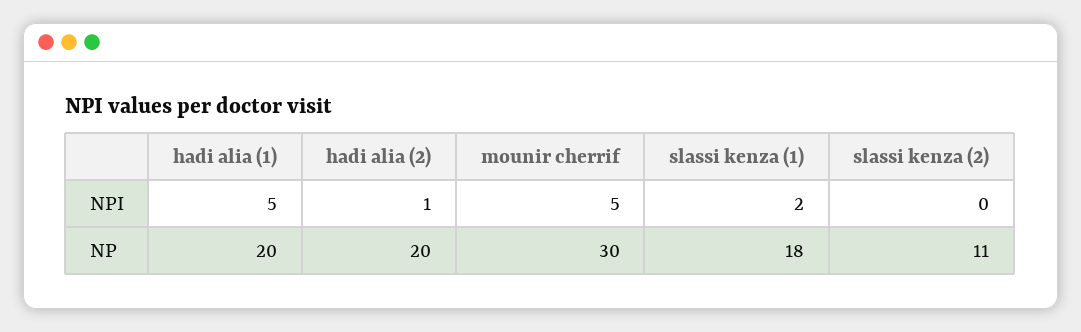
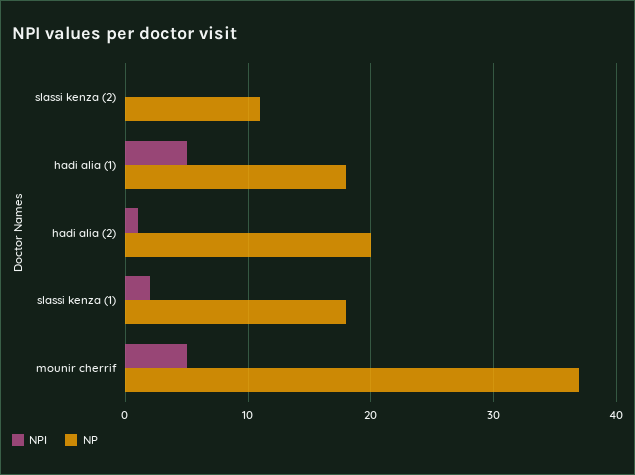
  {
    "NPI": {
      "hadi alia (1)": 5,
      "hadi alia (2)": 1,
      "mounir cherrif": 5,
      "slassi kenza (1)": 2,
      "slassi kenza (2)": 0
    },
    "NP": {
-     "hadi alia (1)": 20,
+     "hadi alia (1)": 18,
      "hadi alia (2)": 20,
-     "mounir cherrif": 30,
+     "mounir cherrif": 37,
      "slassi kenza (1)": 18,
      "slassi kenza (2)": 11
    }
  }

